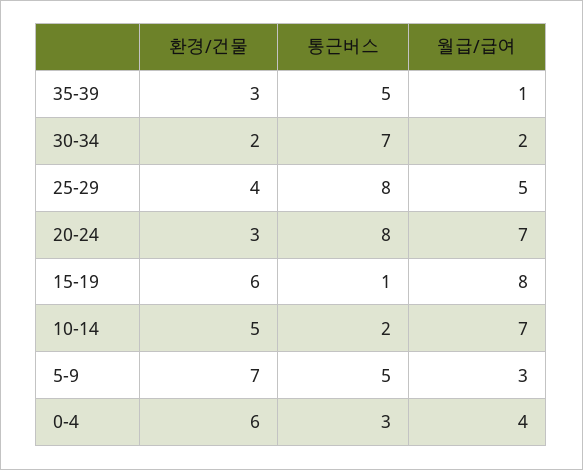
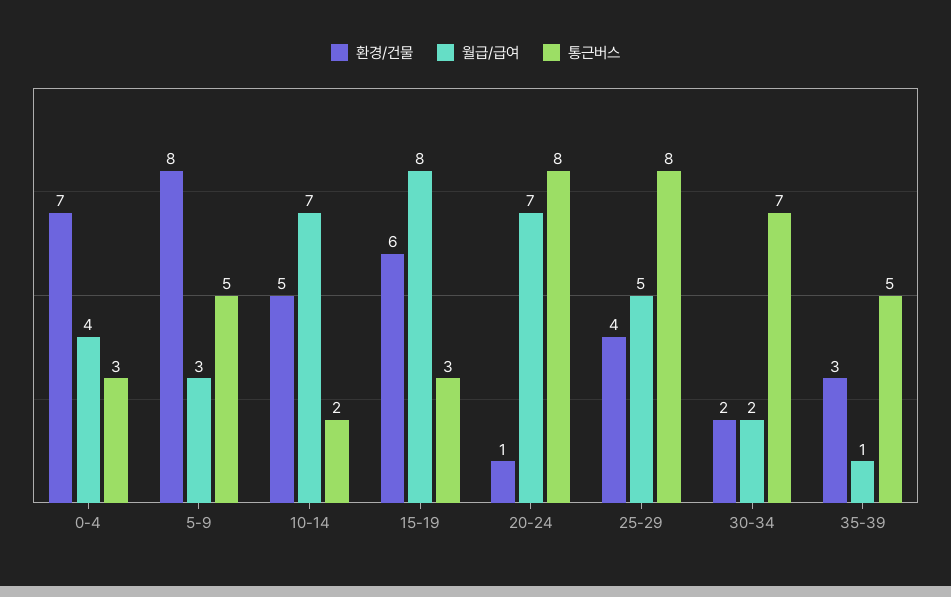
  {
    "환경/건물": {
      "35-39": 3,
      "30-34": 2,
      "25-29": 4,
-     "20-24": 3,
+     "20-24": 1,
      "15-19": 6,
      "10-14": 5,
-     "5-9": 7,
+     "5-9": 8,
-     "0-4": 6
+     "0-4": 7
    },
    "통근버스": {
      "35-39": 5,
      "30-34": 7,
      "25-29": 8,
      "20-24": 8,
-     "15-19": 1,
+     "15-19": 3,
      "10-14": 2,
      "5-9": 5,
      "0-4": 3
    },
    "월급/급여": {
      "35-39": 1,
      "30-34": 2,
      "25-29": 5,
      "20-24": 7,
      "15-19": 8,
      "10-14": 7,
      "5-9": 3,
      "0-4": 4
    }
  }

